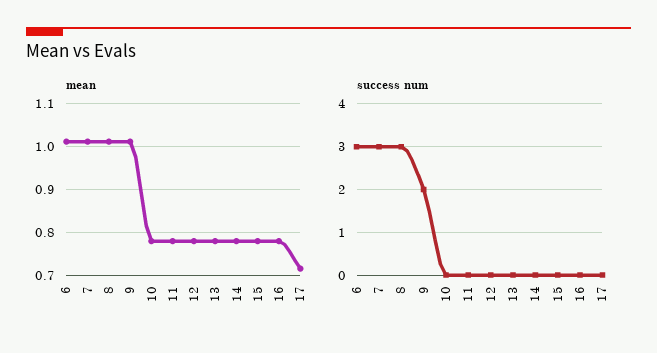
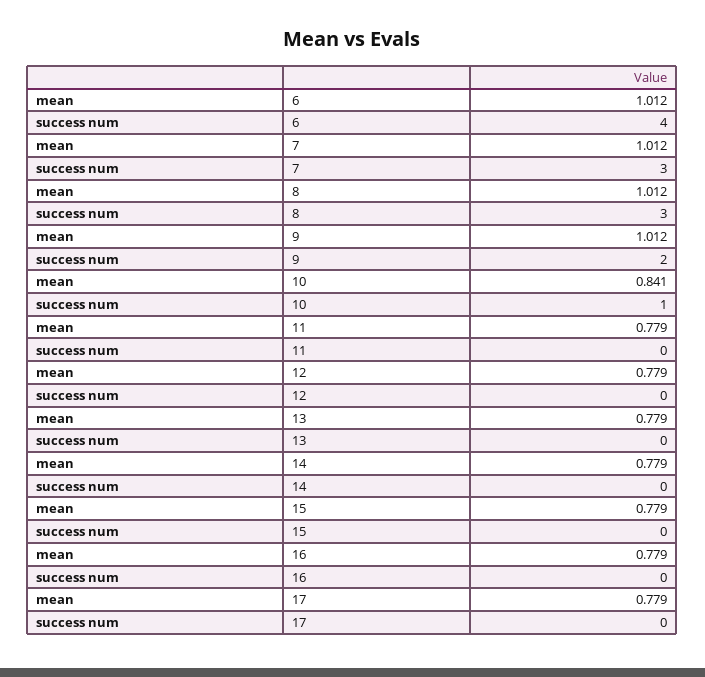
  {
    "mean": {
      "6": 1.012,
      "7": 1.012,
      "8": 1.012,
      "9": 1.012,
-     "10": 0.78,
+     "10": 0.841,
      "11": 0.779,
      "12": 0.779,
      "13": 0.779,
      "14": 0.779,
      "15": 0.779,
      "16": 0.779,
-     "17": 0.72
+     "17": 0.779
    },
    "success num": {
-     "6": 3,
+     "6": 4,
      "7": 3,
      "8": 3,
      "9": 2,
-     "10": 0,
+     "10": 1,
      "11": 0,
      "12": 0,
      "13": 0,
      "14": 0,
      "15": 0,
      "16": 0,
      "17": 0
    }
  }

